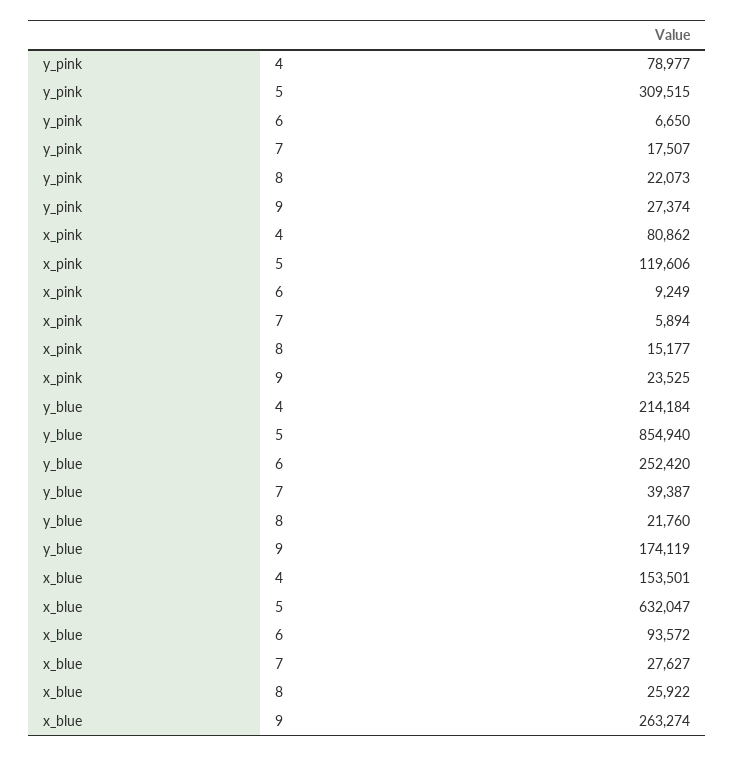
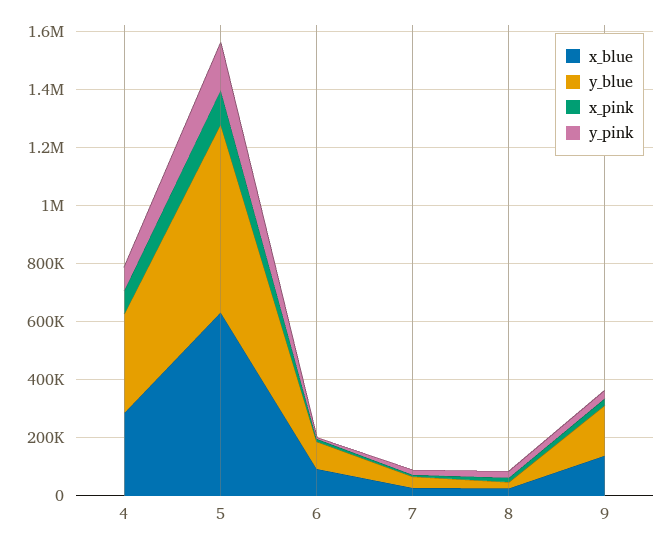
  {
    "y_pink": {
      "4": 78977,
-     "5": 309515,
+     "5": 150000,
      "6": 6650,
      "7": 17507,
      "8": 22073,
      "9": 27374
    },
    "x_pink": {
      "4": 80862,
      "5": 119606,
      "6": 9249,
      "7": 5894,
      "8": 15177,
      "9": 23525
    },
    "y_blue": {
-     "4": 214184,
+     "4": 350000,
-     "5": 854940,
+     "5": 650000,
-     "6": 252420,
+     "6": 100000,
      "7": 39387,
      "8": 21760,
      "9": 174119
    },
    "x_blue": {
-     "4": 153501,
+     "4": 300000,
      "5": 632047,
      "6": 93572,
      "7": 27627,
      "8": 25922,
-     "9": 263274
+     "9": 150000
    }
  }

